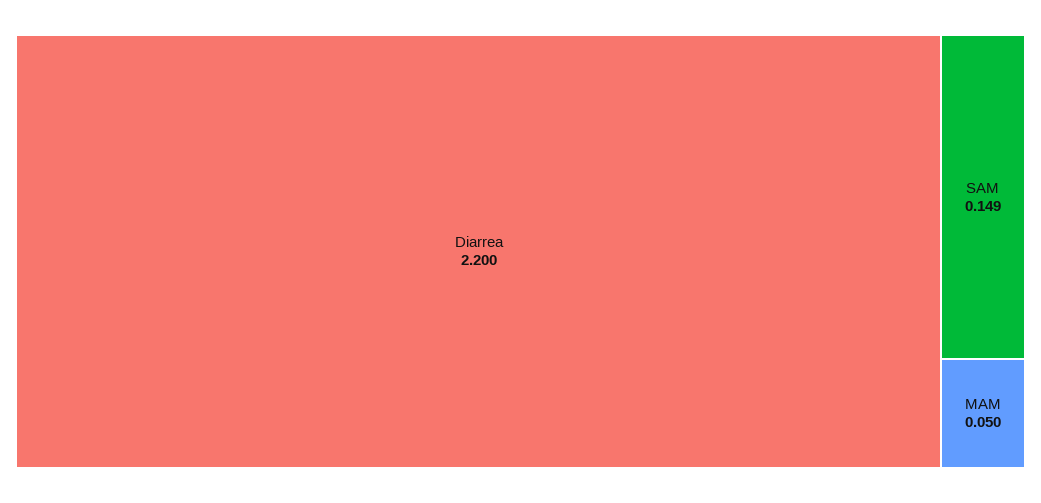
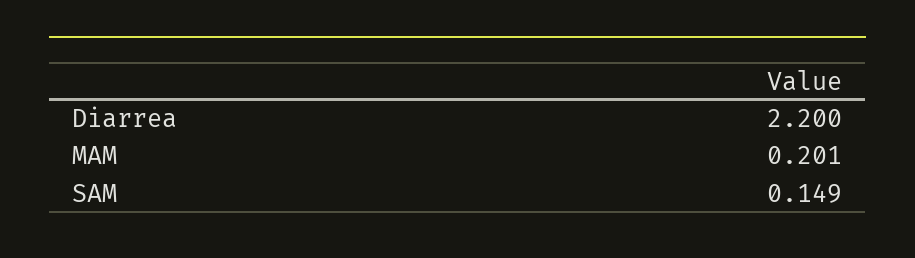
  {
    "Diarrea": 2.2,
    "SAM": 0.149,
-   "MAM": 0.05
+   "MAM": 0.201
  }

